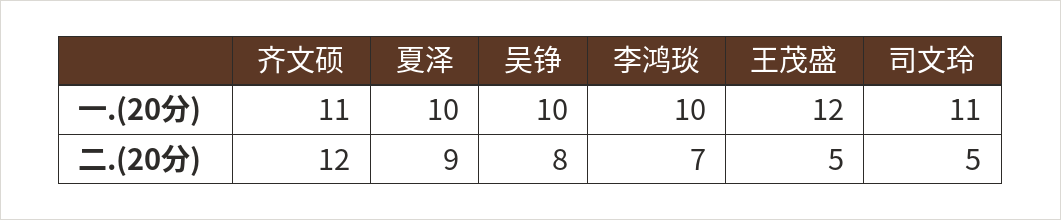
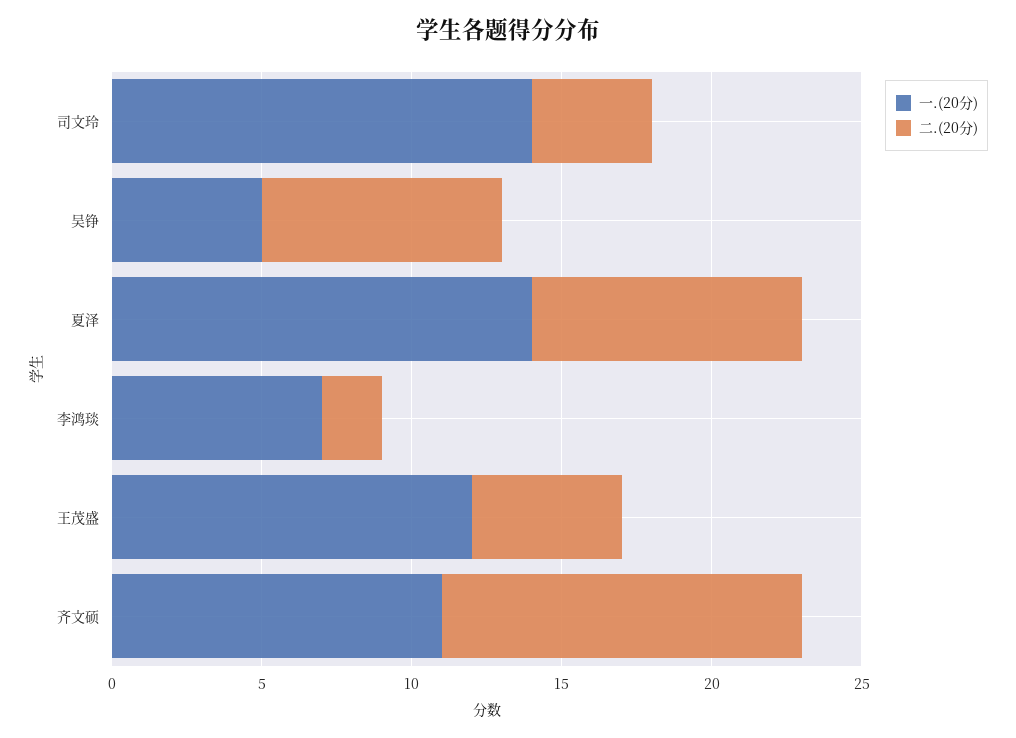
  {
    "一.(20分)": {
      "齐文硕": 11,
-     "夏泽": 10,
+     "夏泽": 14,
-     "吴铮": 10,
+     "吴铮": 5,
-     "李鸿琰": 10,
+     "李鸿琰": 7,
      "王茂盛": 12,
-     "司文玲": 11
+     "司文玲": 14
    },
    "二.(20分)": {
      "齐文硕": 12,
      "夏泽": 9,
      "吴铮": 8,
-     "李鸿琰": 7,
+     "李鸿琰": 2,
      "王茂盛": 5,
-     "司文玲": 5
+     "司文玲": 4
    }
  }

